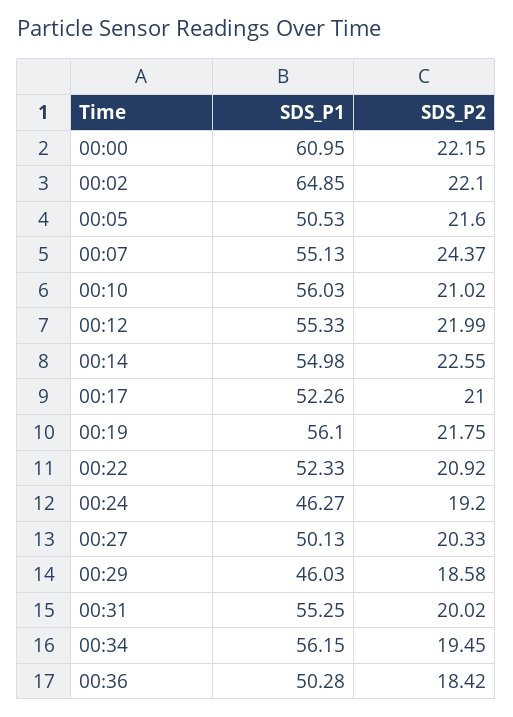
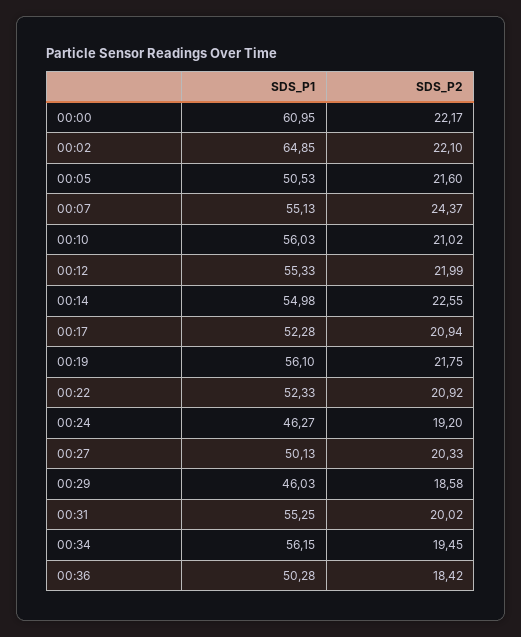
  {
    "SDS_P1": {
      "00:00": 60.95,
      "00:02": 64.85,
      "00:05": 50.53,
      "00:07": 55.13,
      "00:10": 56.03,
      "00:12": 55.33,
      "00:14": 54.98,
-     "00:17": 52.26,
+     "00:17": 52.28,
      "00:19": 56.1,
      "00:22": 52.33,
      "00:24": 46.27,
      "00:27": 50.13,
      "00:29": 46.03,
      "00:31": 55.25,
      "00:34": 56.15,
      "00:36": 50.28
    },
    "SDS_P2": {
-     "00:00": 22.15,
+     "00:00": 22.17,
      "00:02": 22.1,
      "00:05": 21.6,
      "00:07": 24.37,
      "00:10": 21.02,
      "00:12": 21.99,
      "00:14": 22.55,
-     "00:17": 21,
+     "00:17": 20.94,
      "00:19": 21.75,
      "00:22": 20.92,
      "00:24": 19.2,
      "00:27": 20.33,
      "00:29": 18.58,
      "00:31": 20.02,
      "00:34": 19.45,
      "00:36": 18.42
    }
  }

